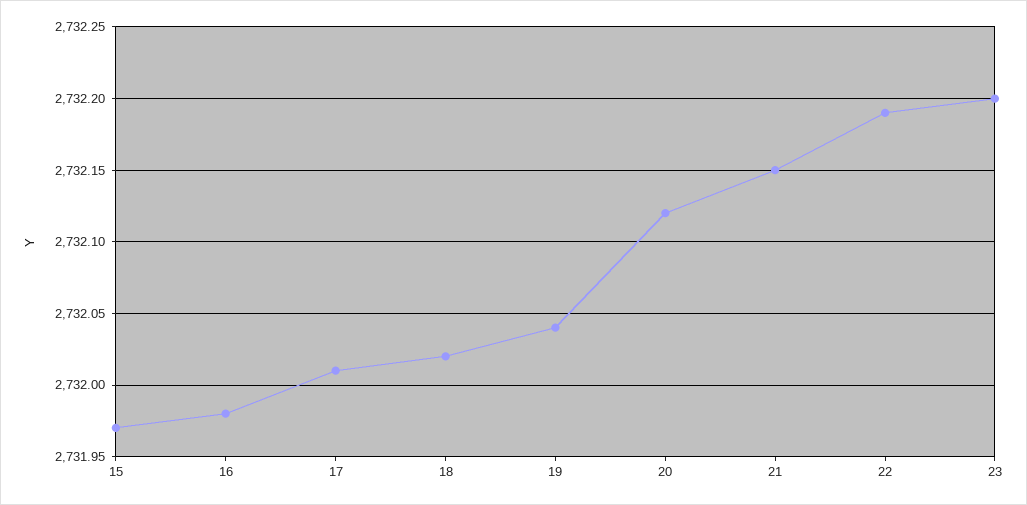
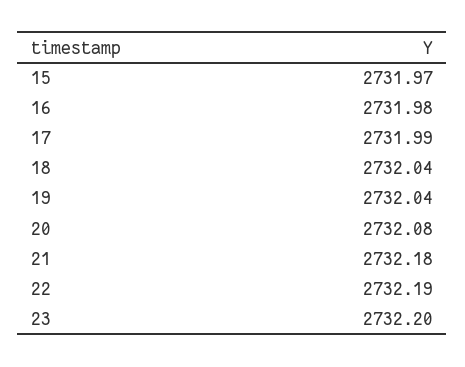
  {
    "15": 2731.97,
    "16": 2731.98,
-   "17": 2732.01,
+   "17": 2731.99,
-   "18": 2732.02,
+   "18": 2732.04,
    "19": 2732.04,
-   "20": 2732.12,
+   "20": 2732.08,
-   "21": 2732.15,
+   "21": 2732.18,
    "22": 2732.19,
    "23": 2732.2
  }

